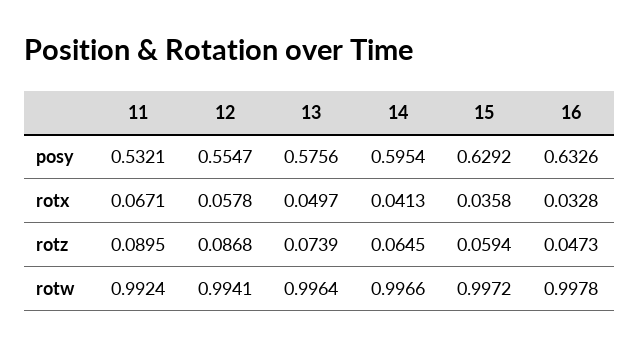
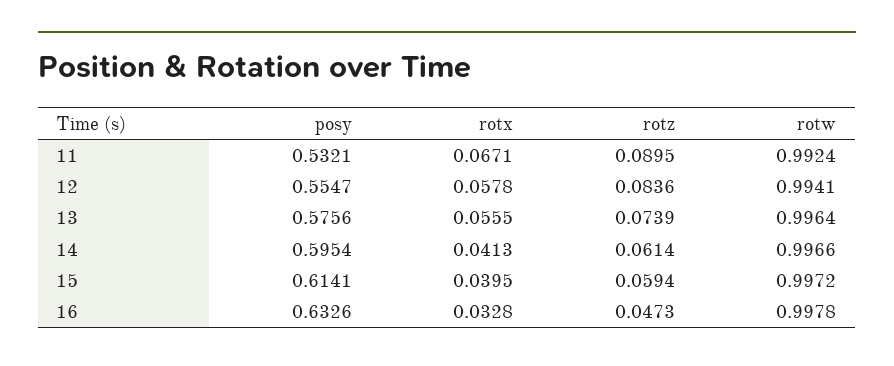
  {
    "11": {
      "posy": 0.5321,
      "rotx": 0.0671,
      "rotz": 0.0895,
      "rotw": 0.9924
    },
    "12": {
      "posy": 0.5547,
      "rotx": 0.0578,
-     "rotz": 0.0868,
+     "rotz": 0.0836,
      "rotw": 0.9941
    },
    "13": {
      "posy": 0.5756,
-     "rotx": 0.0497,
+     "rotx": 0.0555,
      "rotz": 0.0739,
      "rotw": 0.9964
    },
    "14": {
      "posy": 0.5954,
      "rotx": 0.0413,
-     "rotz": 0.0645,
+     "rotz": 0.0614,
      "rotw": 0.9966
    },
    "15": {
-     "posy": 0.6292,
+     "posy": 0.6141,
-     "rotx": 0.0358,
+     "rotx": 0.0395,
      "rotz": 0.0594,
      "rotw": 0.9972
    },
    "16": {
      "posy": 0.6326,
      "rotx": 0.0328,
      "rotz": 0.0473,
      "rotw": 0.9978
    }
  }

